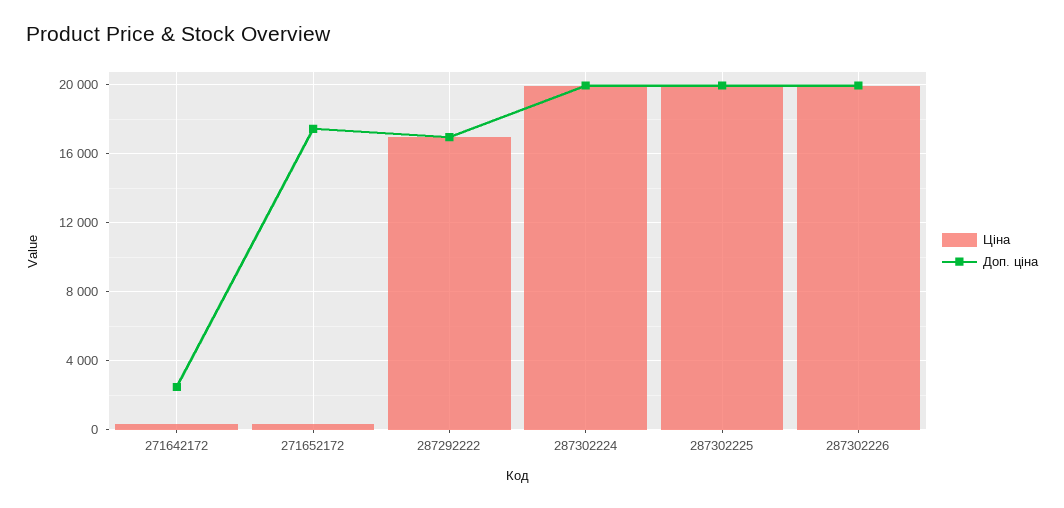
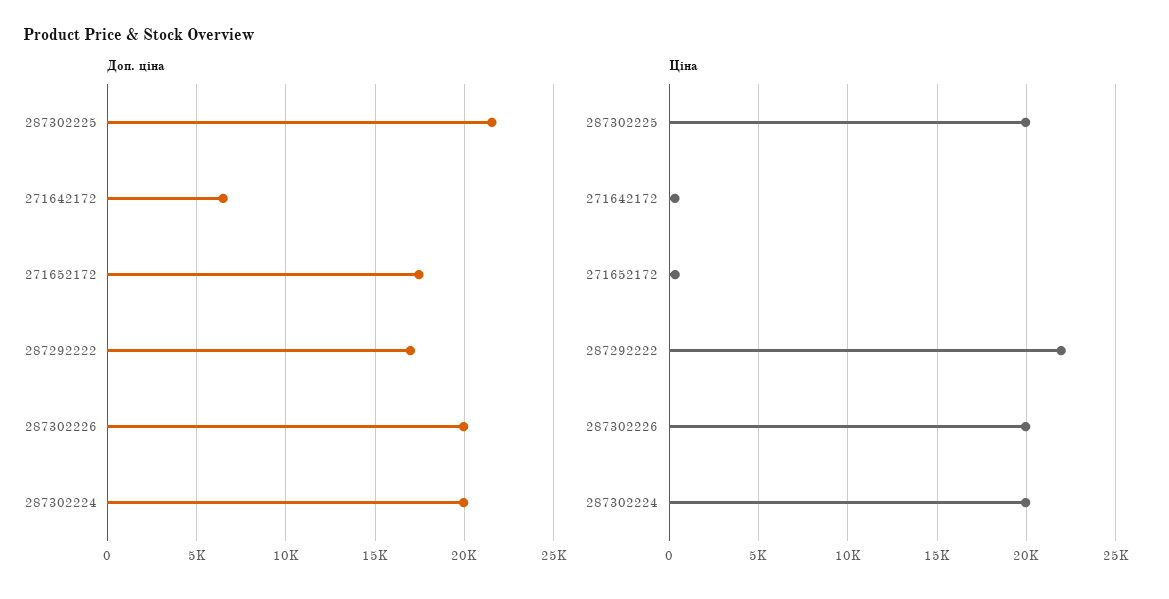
  {
    "Ціна": {
      "271642172": 500,
      "271652172": 500,
-     "287292222": 17000,
+     "287292222": 22000,
      "287302224": 20000,
      "287302225": 20000,
      "287302226": 20000
    },
    "Доп. ціна": {
-     "271642172": 2500,
+     "271642172": 6500,
      "271652172": 17500,
      "287292222": 17000,
      "287302224": 20000,
-     "287302225": 20000,
+     "287302225": 21500,
      "287302226": 20000
    }
  }

